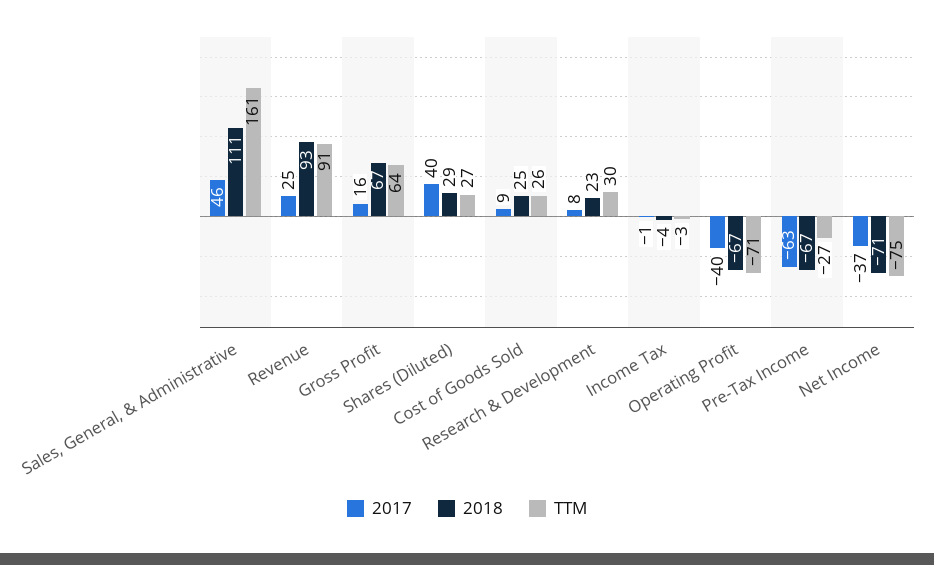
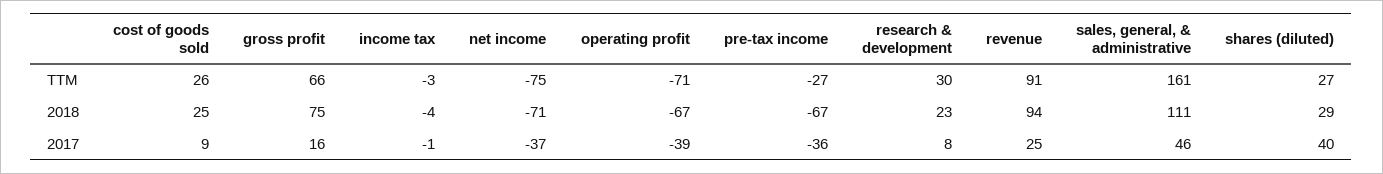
  {
    "2017": {
      "Sales, General, & Administrative": 46,
      "Revenue": 25,
      "Gross Profit": 16,
      "Shares (Diluted)": 40,
      "Cost of Goods Sold": 9,
      "Research & Development": 8,
      "Income Tax": -1,
-     "Operating Profit": -40,
+     "Operating Profit": -39,
-     "Pre-Tax Income": -63,
+     "Pre-Tax Income": -36,
      "Net Income": -37
    },
    "2018": {
      "Sales, General, & Administrative": 111,
-     "Revenue": 93,
+     "Revenue": 94,
-     "Gross Profit": 67,
+     "Gross Profit": 75,
      "Shares (Diluted)": 29,
      "Cost of Goods Sold": 25,
      "Research & Development": 23,
      "Income Tax": -4,
      "Operating Profit": -67,
      "Pre-Tax Income": -67,
      "Net Income": -71
    },
    "TTM": {
      "Sales, General, & Administrative": 161,
      "Revenue": 91,
-     "Gross Profit": 64,
+     "Gross Profit": 66,
      "Shares (Diluted)": 27,
      "Cost of Goods Sold": 26,
      "Research & Development": 30,
      "Income Tax": -3,
      "Operating Profit": -71,
      "Pre-Tax Income": -27,
      "Net Income": -75
    }
  }

